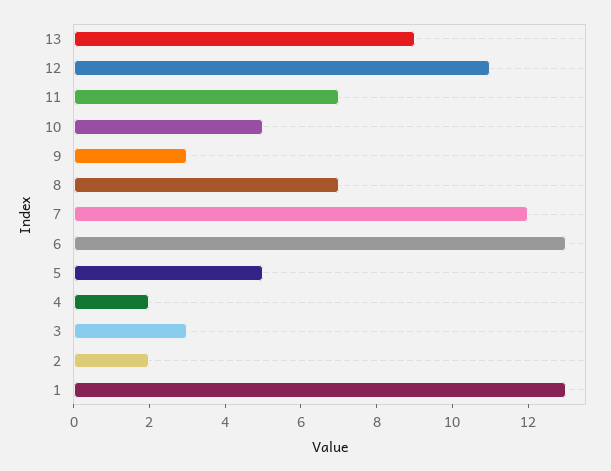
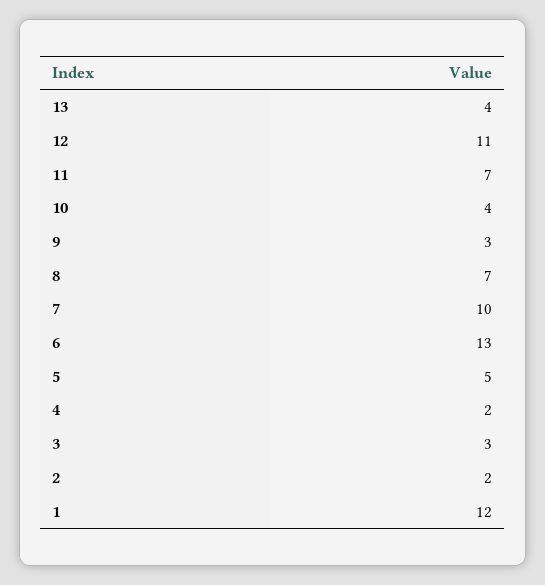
  {
-   "13": 9,
+   "13": 4,
    "12": 11,
    "11": 7,
-   "10": 5,
+   "10": 4,
    "9": 3,
    "8": 7,
-   "7": 12,
+   "7": 10,
    "6": 13,
    "5": 5,
    "4": 2,
    "3": 3,
    "2": 2,
-   "1": 13
+   "1": 12
  }

